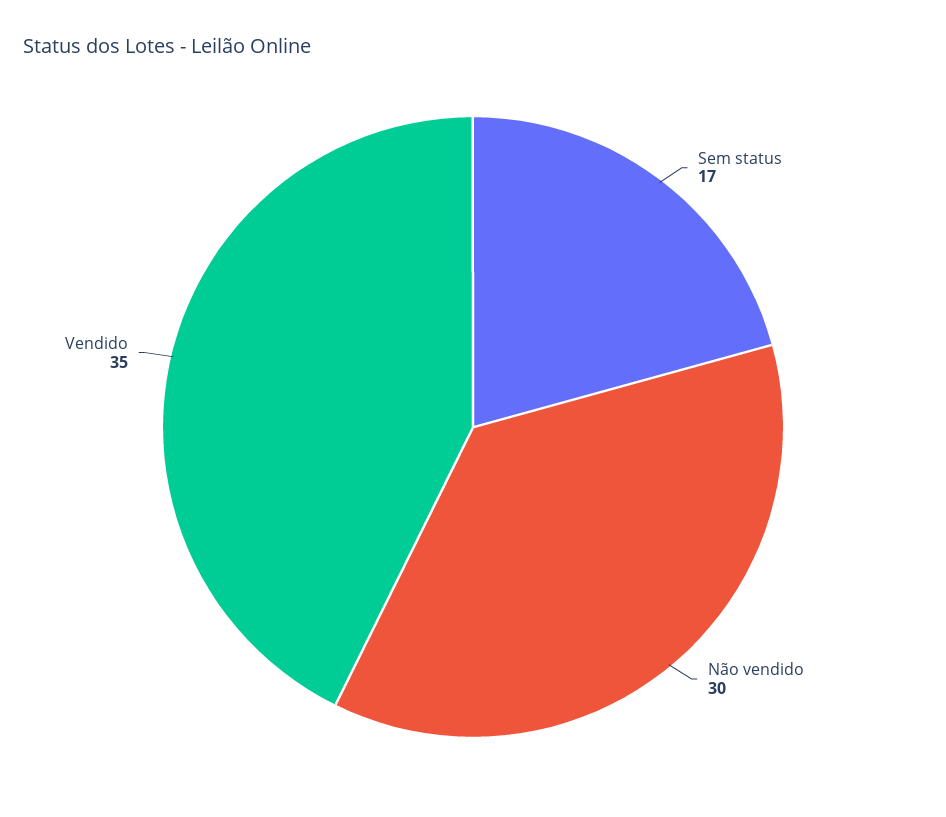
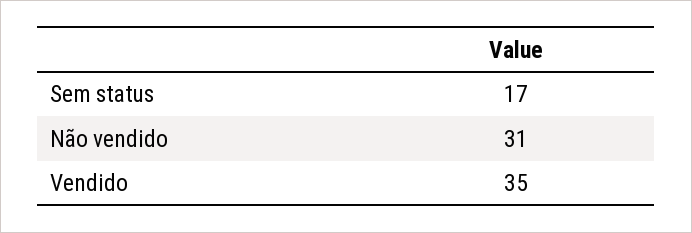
  {
    "Sem status": 17,
-   "Não vendido": 30,
+   "Não vendido": 31,
    "Vendido": 35
  }

